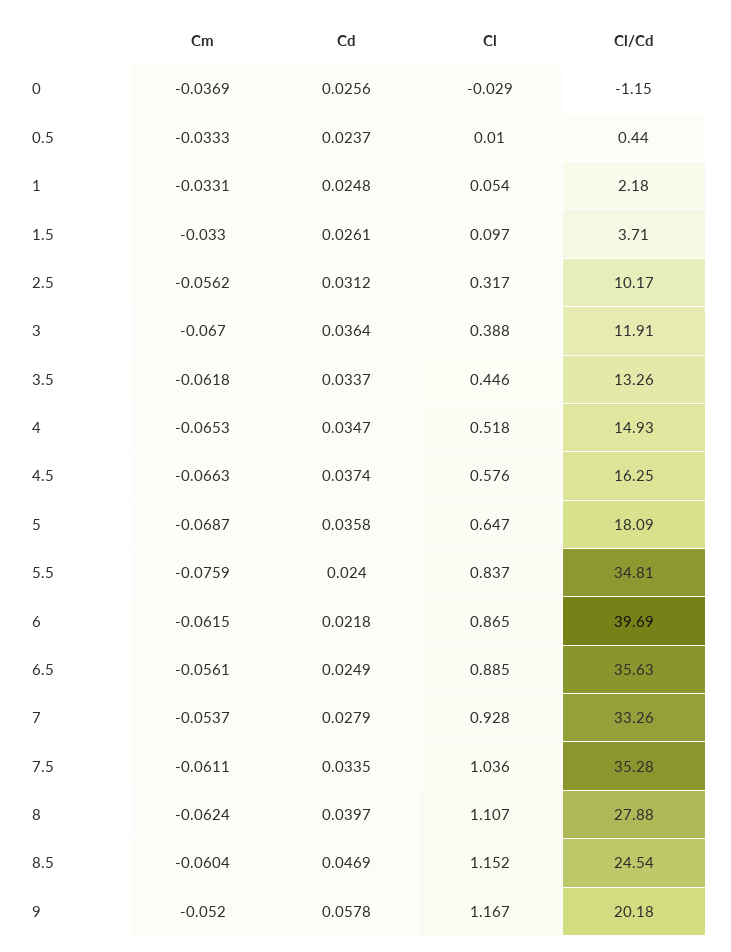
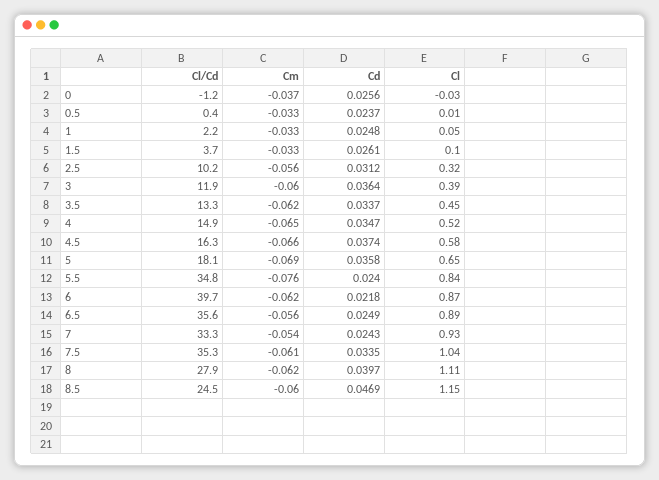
  {
    "Cm": {
      "0": -0.0369,
      "0.5": -0.0333,
      "1": -0.0331,
      "1.5": -0.033,
      "2.5": -0.0562,
-     "3": -0.067,
+     "3": -0.06,
      "3.5": -0.0618,
      "4": -0.0653,
      "4.5": -0.0663,
      "5": -0.0687,
      "5.5": -0.0759,
      "6": -0.0615,
      "6.5": -0.0561,
      "7": -0.0537,
      "7.5": -0.0611,
      "8": -0.0624,
-     "8.5": -0.0604,
+     "8.5": -0.0604
-     "9": -0.052
    },
    "Cd": {
      "0": 0.0256,
      "0.5": 0.0237,
      "1": 0.0248,
      "1.5": 0.0261,
      "2.5": 0.0312,
      "3": 0.0364,
      "3.5": 0.0337,
      "4": 0.0347,
      "4.5": 0.0374,
      "5": 0.0358,
      "5.5": 0.024,
      "6": 0.0218,
      "6.5": 0.0249,
-     "7": 0.0279,
+     "7": 0.0243,
      "7.5": 0.0335,
      "8": 0.0397,
-     "8.5": 0.0469,
+     "8.5": 0.0469
-     "9": 0.0578
    },
    "Cl": {
      "0": -0.029,
      "0.5": 0.01,
      "1": 0.054,
      "1.5": 0.097,
      "2.5": 0.317,
      "3": 0.388,
      "3.5": 0.446,
      "4": 0.518,
      "4.5": 0.576,
      "5": 0.647,
      "5.5": 0.837,
      "6": 0.865,
      "6.5": 0.885,
      "7": 0.928,
      "7.5": 1.036,
      "8": 1.107,
-     "8.5": 1.152,
+     "8.5": 1.152
-     "9": 1.167
    },
    "Cl/Cd": {
      "0": -1.15,
      "0.5": 0.44,
      "1": 2.18,
      "1.5": 3.71,
      "2.5": 10.17,
      "3": 11.91,
      "3.5": 13.26,
      "4": 14.93,
      "4.5": 16.25,
      "5": 18.09,
      "5.5": 34.81,
      "6": 39.69,
      "6.5": 35.63,
      "7": 33.26,
      "7.5": 35.28,
      "8": 27.88,
-     "8.5": 24.54,
+     "8.5": 24.54
-     "9": 20.18
    }
  }

